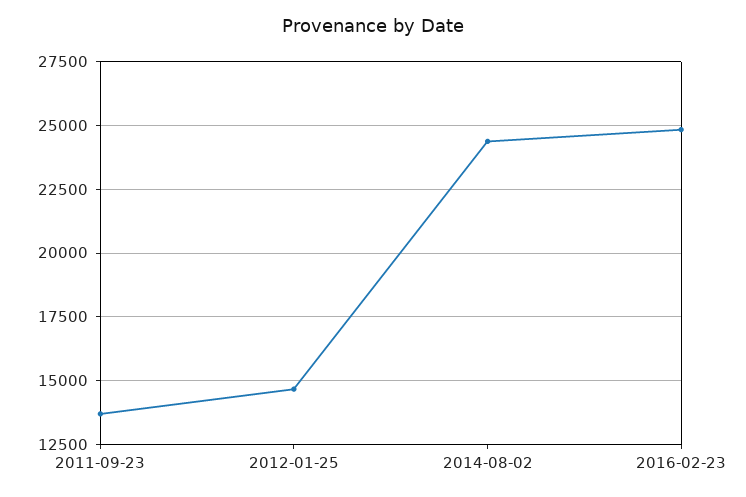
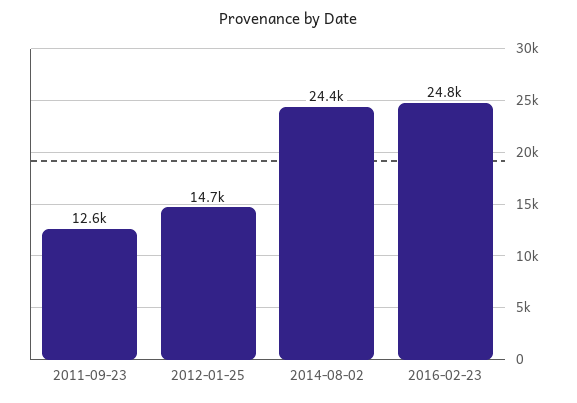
  {
-   "2011-09-23": 13750,
+   "2011-09-23": 12600,
    "2012-01-25": 14700,
    "2014-08-02": 24400,
    "2016-02-23": 24800
  }

